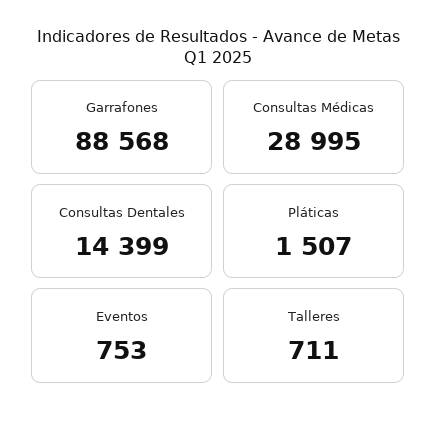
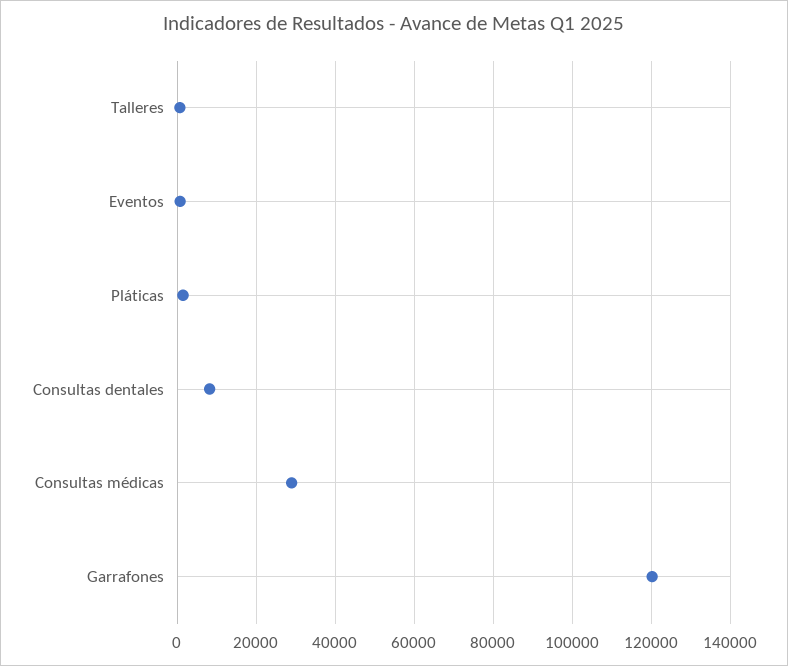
  {
-   "Garrafones": 88568,
+   "Garrafones": 120000,
    "Consultas Médicas": 28995,
-   "Consultas Dentales": 14399,
+   "Consultas Dentales": 8000,
    "Pláticas": 1507,
    "Eventos": 753,
    "Talleres": 711
  }

